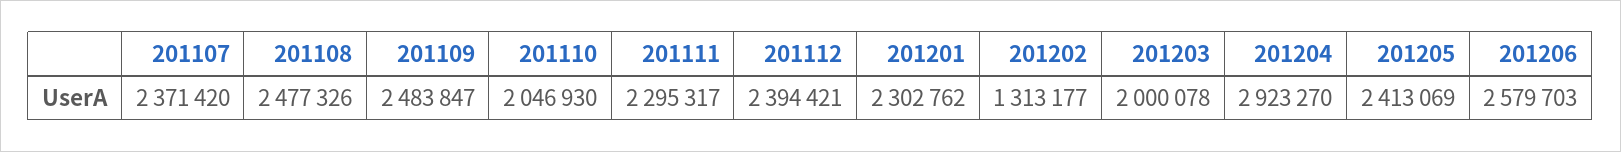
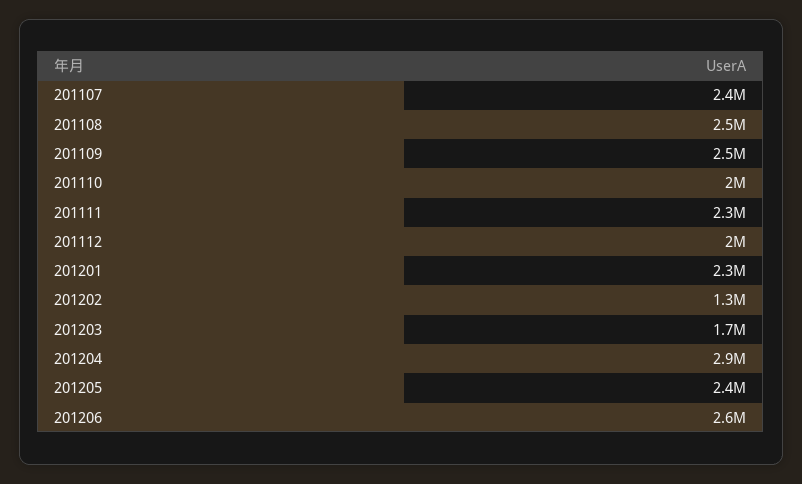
  {
    "201107": 2371420,
    "201108": 2477326,
    "201109": 2483847,
    "201110": 2046930,
    "201111": 2295317,
-   "201112": 2394421,
+   "201112": 2000000,
    "201201": 2302762,
    "201202": 1313177,
-   "201203": 2000078,
+   "201203": 1700000,
    "201204": 2923270,
    "201205": 2413069,
    "201206": 2579703
  }

